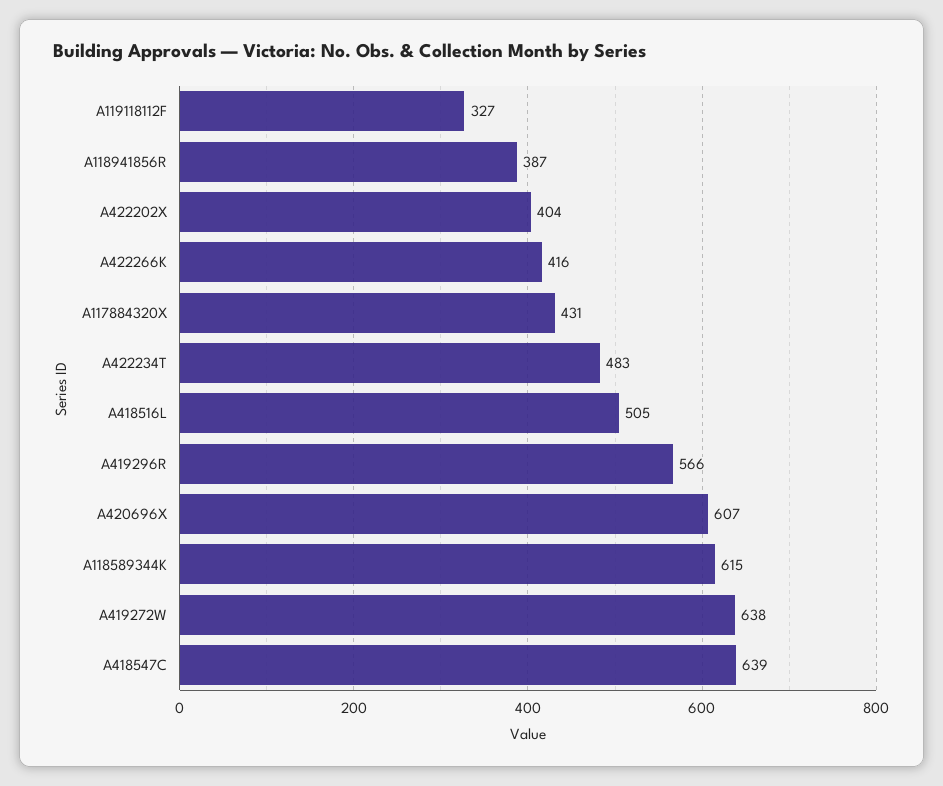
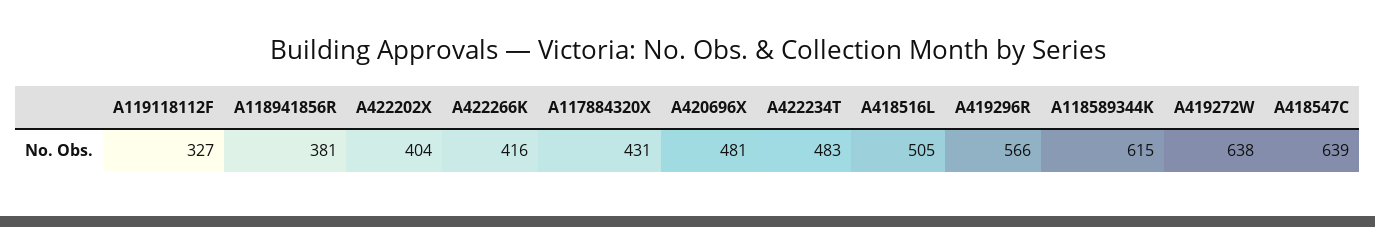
  {
    "A119118112F": 327,
-   "A118941856R": 387,
+   "A118941856R": 381,
    "A422202X": 404,
    "A422266K": 416,
    "A117884320X": 431,
    "A422234T": 483,
    "A418516L": 505,
    "A419296R": 566,
-   "A420696X": 607,
+   "A420696X": 481,
    "A118589344K": 615,
    "A419272W": 638,
    "A418547C": 639
  }

